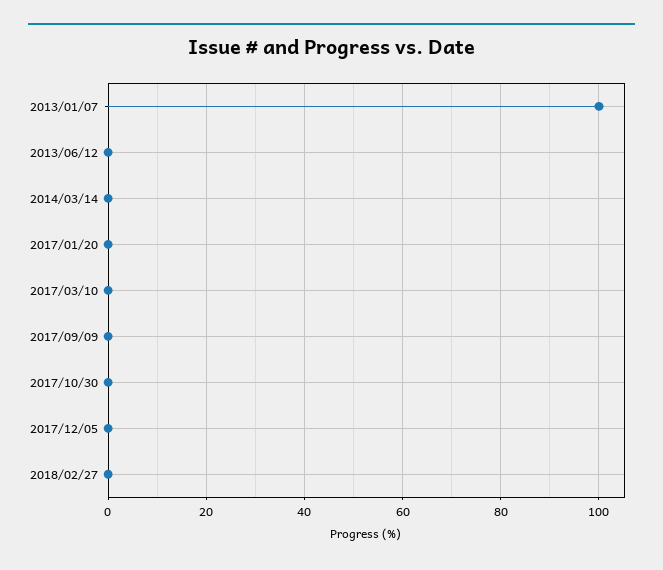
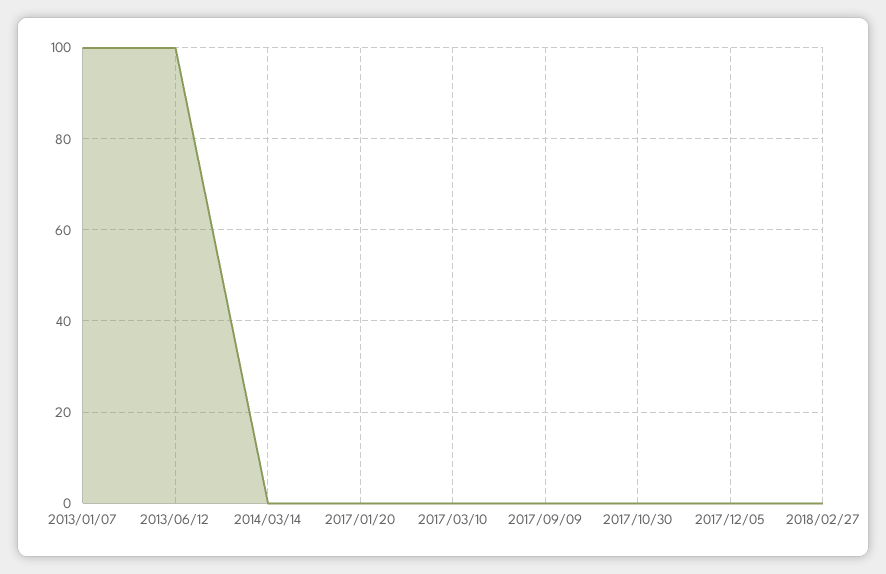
  {
    "2013/01/07": 100,
-   "2013/06/12": 0,
+   "2013/06/12": 100,
    "2014/03/14": 0,
    "2017/01/20": 0,
    "2017/03/10": 0,
    "2017/09/09": 0,
    "2017/10/30": 0,
    "2017/12/05": 0,
    "2018/02/27": 0
  }

